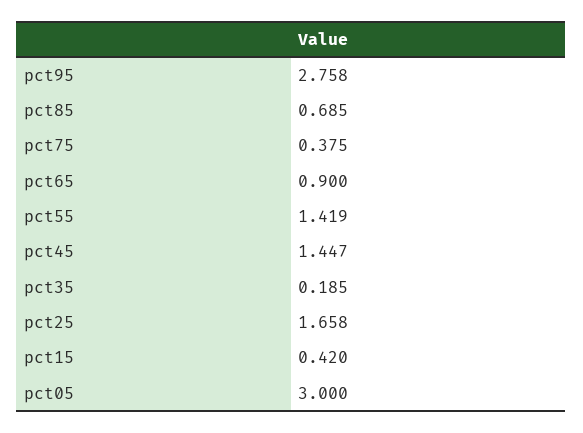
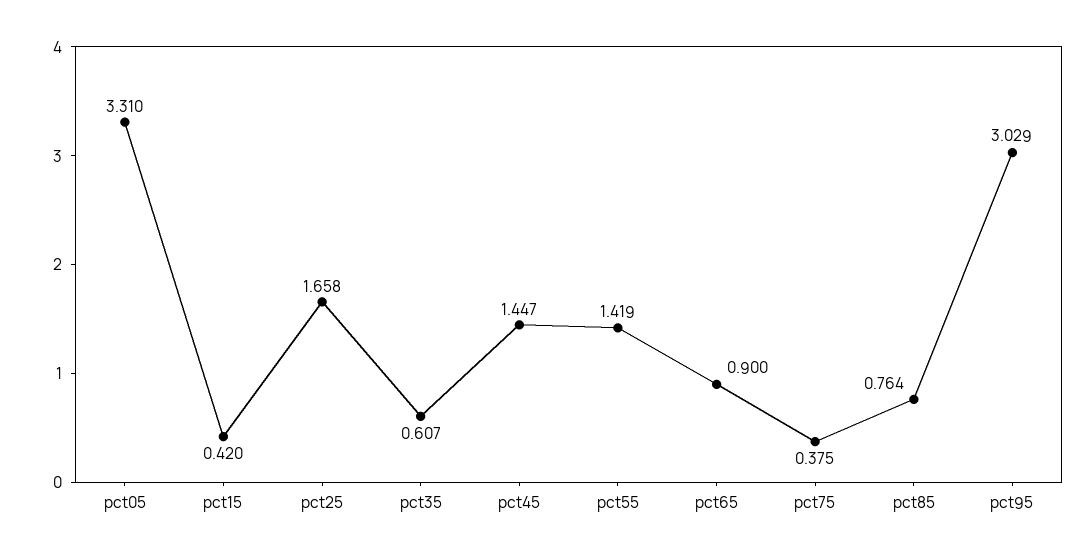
  {
-   "pct95": 2.758,
+   "pct95": 3.029,
-   "pct85": 0.685,
+   "pct85": 0.764,
    "pct75": 0.375,
    "pct65": 0.9,
    "pct55": 1.419,
    "pct45": 1.447,
-   "pct35": 0.185,
+   "pct35": 0.607,
    "pct25": 1.658,
    "pct15": 0.42,
-   "pct05": 3
+   "pct05": 3.31
  }

